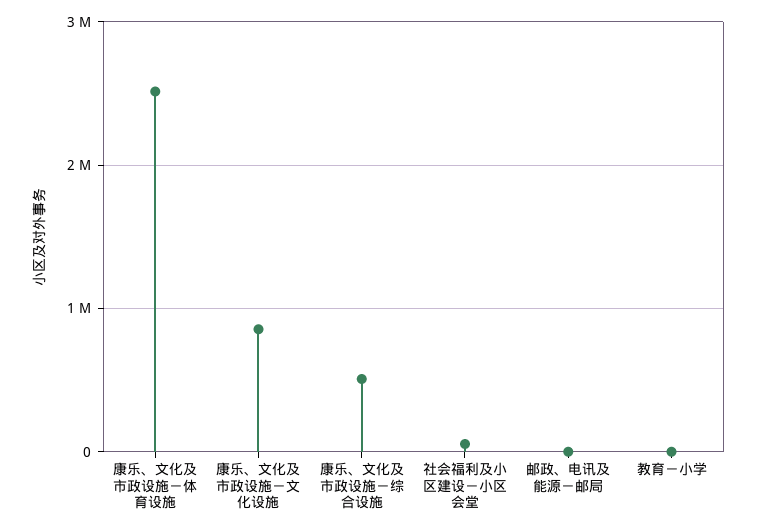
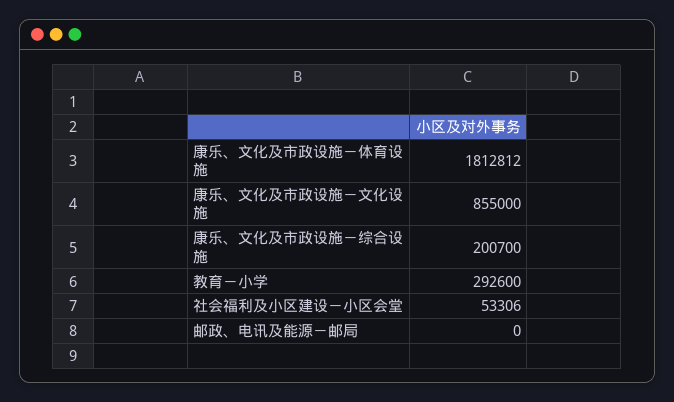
  {
-   "康乐、文化及市政设施－体育设施": 2500000,
+   "康乐、文化及市政设施－体育设施": 1812812,
    "康乐、文化及市政设施－文化设施": 855000,
-   "康乐、文化及市政设施－综合设施": 500000,
+   "康乐、文化及市政设施－综合设施": 200700,
    "社会福利及小区建设－小区会堂": 53306,
    "邮政、电讯及能源－邮局": 0,
-   "教育－小学": 0
+   "教育－小学": 292600
  }

